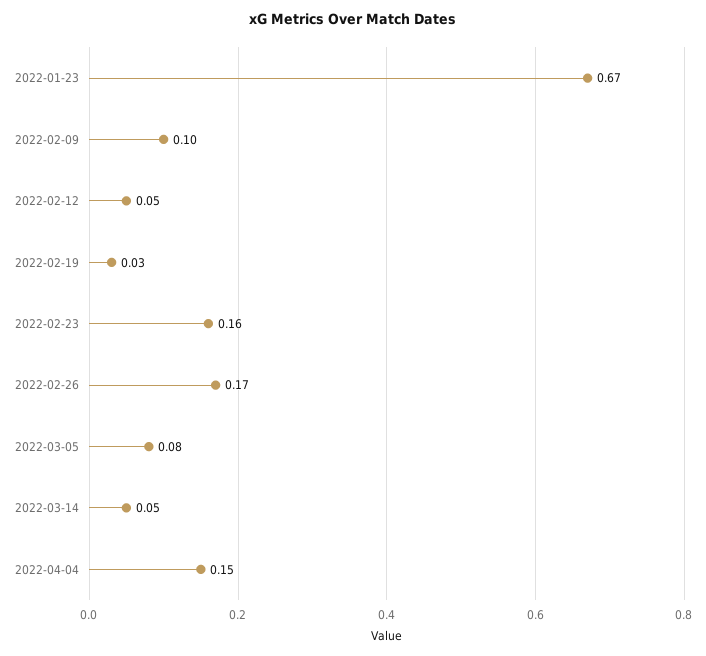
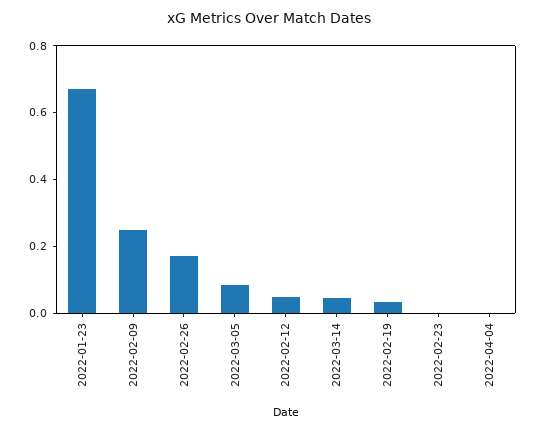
  {
    "2022-01-23": 0.67,
-   "2022-02-09": 0.1,
+   "2022-02-09": 0.25,
    "2022-02-12": 0.05,
    "2022-02-19": 0.03,
-   "2022-02-23": 0.16,
+   "2022-02-23": 0,
    "2022-02-26": 0.17,
    "2022-03-05": 0.08,
    "2022-03-14": 0.05,
-   "2022-04-04": 0.15
+   "2022-04-04": 0
  }

